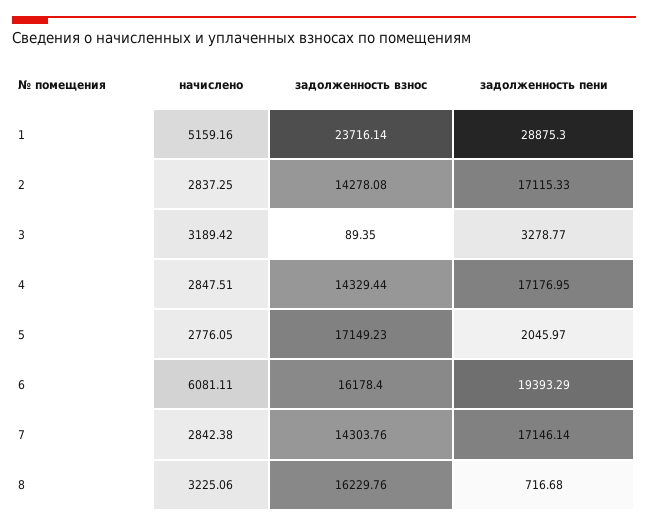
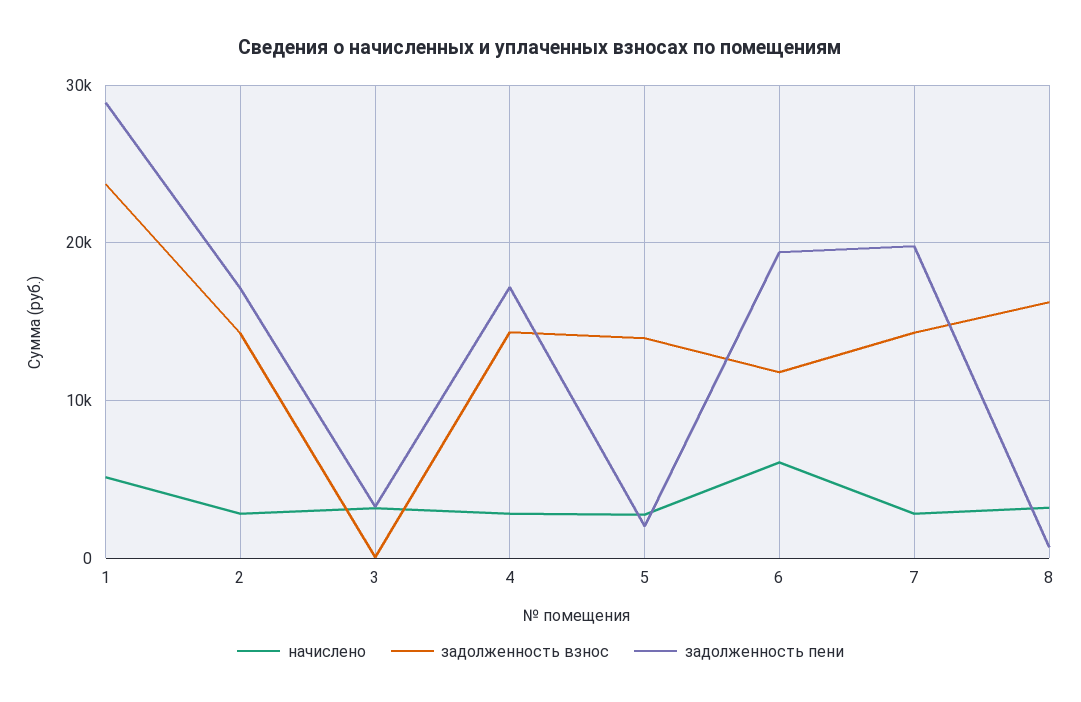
  {
    "начислено": {
      "1": 5159.16,
      "2": 2837.25,
      "3": 3189.42,
      "4": 2847.51,
      "5": 2776.05,
      "6": 6081.11,
      "7": 2842.38,
      "8": 3225.06
    },
    "задолженность взнос": {
      "1": 23716.14,
      "2": 14278.08,
      "3": 89.35,
      "4": 14329.44,
-     "5": 17149.23,
+     "5": 14000,
-     "6": 16178.4,
+     "6": 12000,
      "7": 14303.76,
      "8": 16229.76
    },
    "задолженность пени": {
      "1": 28875.3,
      "2": 17115.33,
      "3": 3278.77,
      "4": 17176.95,
      "5": 2045.97,
      "6": 19393.29,
-     "7": 17146.14,
+     "7": 20000,
      "8": 716.68
    }
  }

